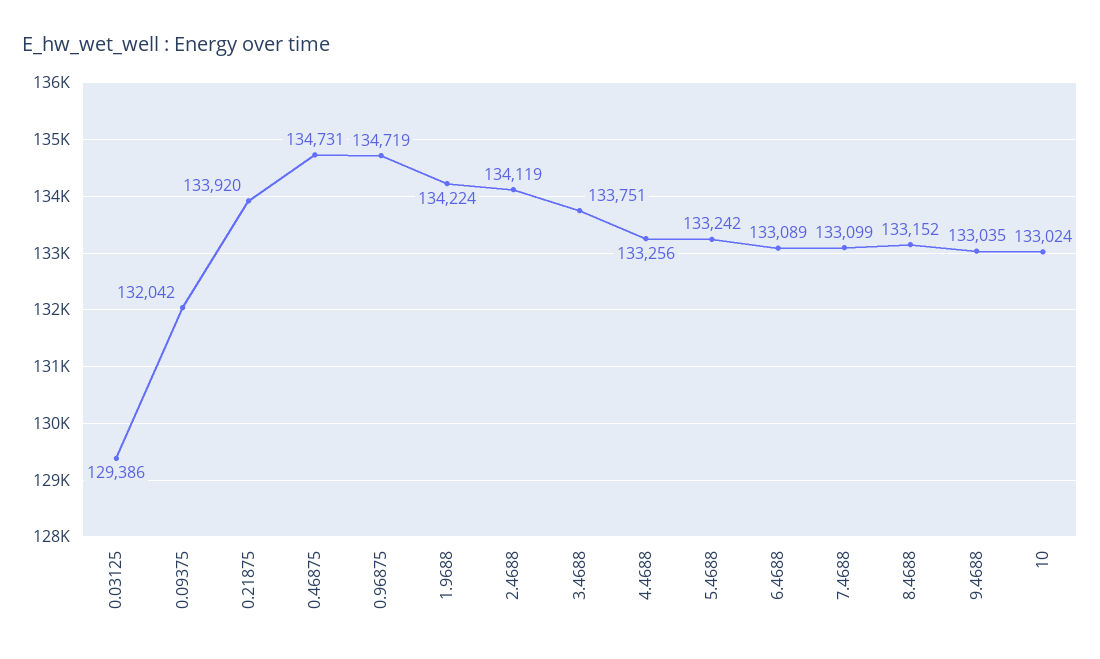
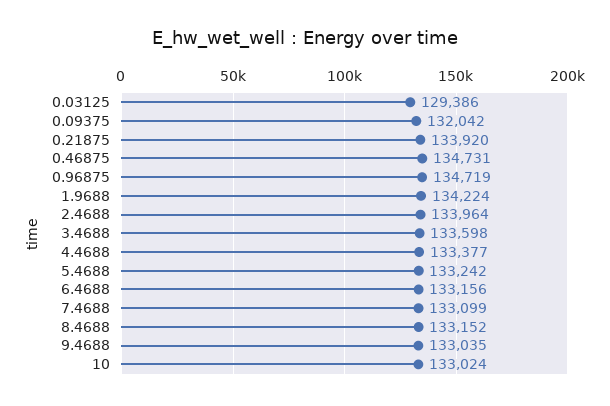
  {
    "0.03125": 129386,
    "0.09375": 132042,
    "0.21875": 133920,
    "0.46875": 134731,
    "0.96875": 134719,
    "1.9688": 134224,
-   "2.4688": 134119,
+   "2.4688": 133964,
-   "3.4688": 133751,
+   "3.4688": 133598,
-   "4.4688": 133256,
+   "4.4688": 133377,
    "5.4688": 133242,
-   "6.4688": 133089,
+   "6.4688": 133156,
    "7.4688": 133099,
    "8.4688": 133152,
    "9.4688": 133035,
    "10": 133024
  }

